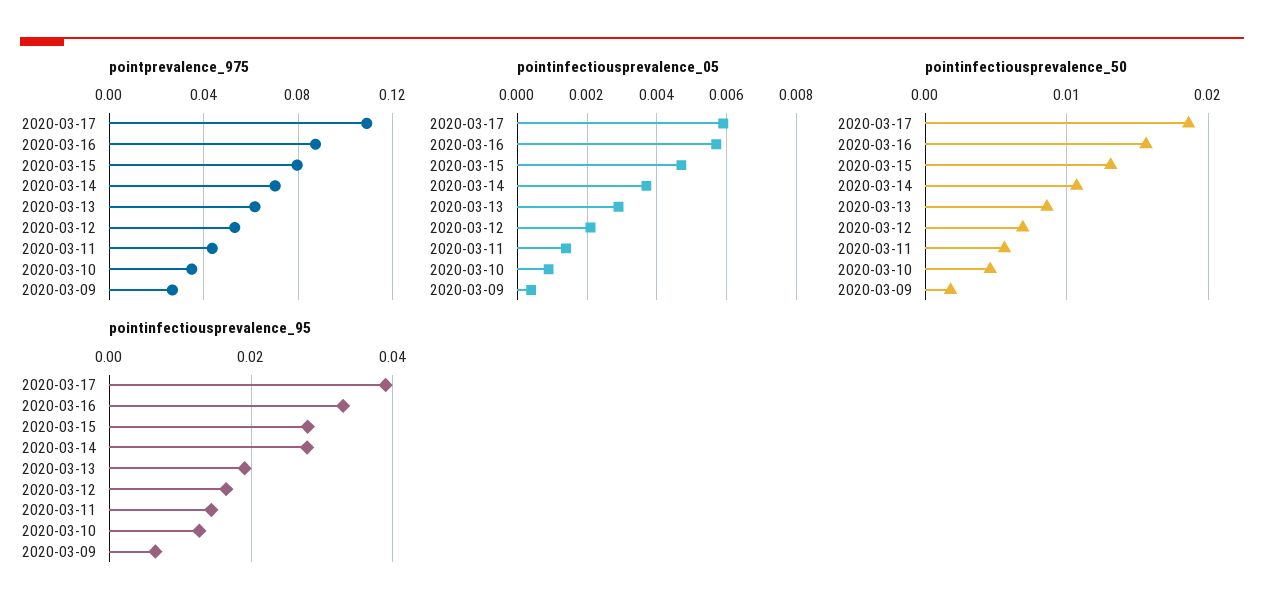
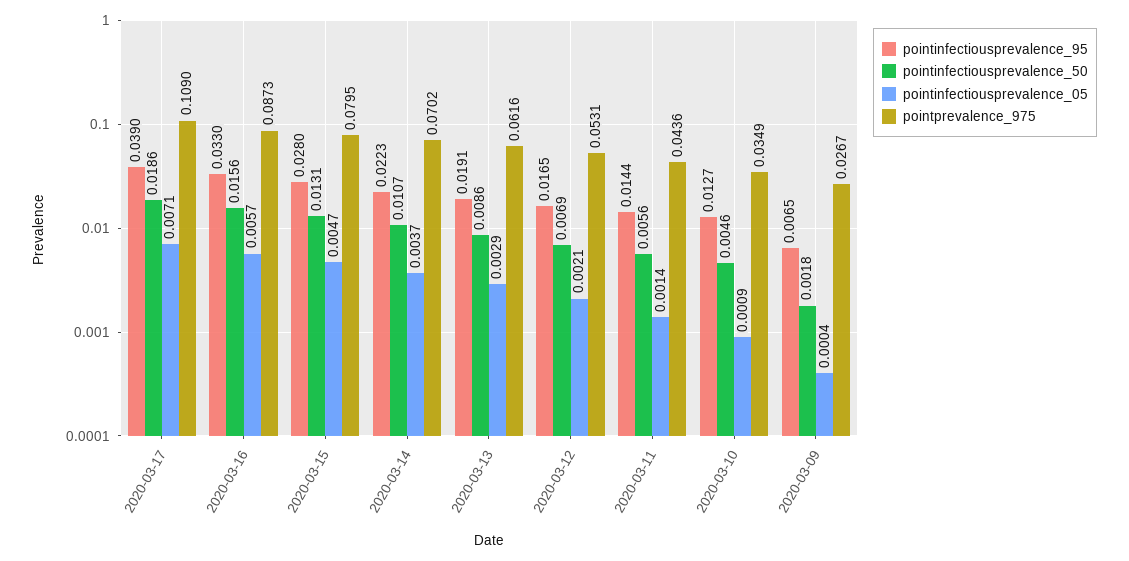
  {
    "pointprevalence_975": {
      "2020-03-17": 0.109,
      "2020-03-16": 0.0873,
      "2020-03-15": 0.0795,
      "2020-03-14": 0.0702,
      "2020-03-13": 0.0616,
      "2020-03-12": 0.0531,
      "2020-03-11": 0.0436,
      "2020-03-10": 0.0349,
      "2020-03-09": 0.0267
    },
    "pointinfectiousprevalence_05": {
-     "2020-03-17": 0.006,
+     "2020-03-17": 0.0071,
      "2020-03-16": 0.0057,
      "2020-03-15": 0.0047,
      "2020-03-14": 0.0037,
      "2020-03-13": 0.0029,
      "2020-03-12": 0.0021,
      "2020-03-11": 0.0014,
      "2020-03-10": 0.0009,
      "2020-03-09": 0.0004
    },
    "pointinfectiousprevalence_50": {
      "2020-03-17": 0.0186,
      "2020-03-16": 0.0156,
      "2020-03-15": 0.0131,
      "2020-03-14": 0.0107,
      "2020-03-13": 0.0086,
      "2020-03-12": 0.0069,
      "2020-03-11": 0.0056,
      "2020-03-10": 0.0046,
      "2020-03-09": 0.0018
    },
    "pointinfectiousprevalence_95": {
      "2020-03-17": 0.039,
      "2020-03-16": 0.033,
      "2020-03-15": 0.028,
-     "2020-03-14": 0.028,
+     "2020-03-14": 0.0223,
      "2020-03-13": 0.0191,
      "2020-03-12": 0.0165,
      "2020-03-11": 0.0144,
      "2020-03-10": 0.0127,
      "2020-03-09": 0.0065
    }
  }

